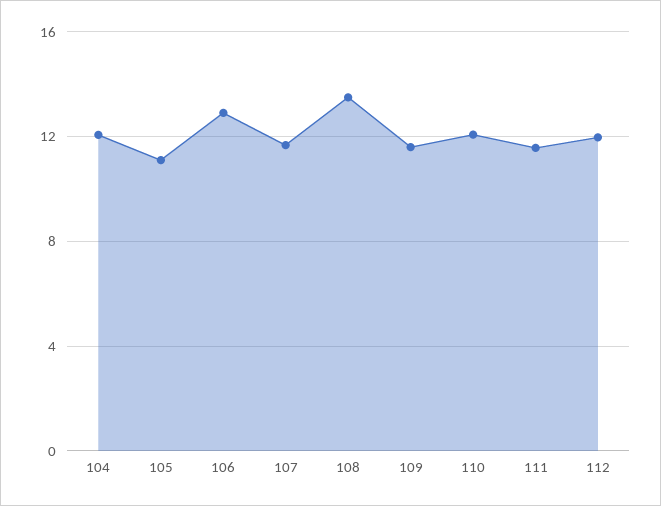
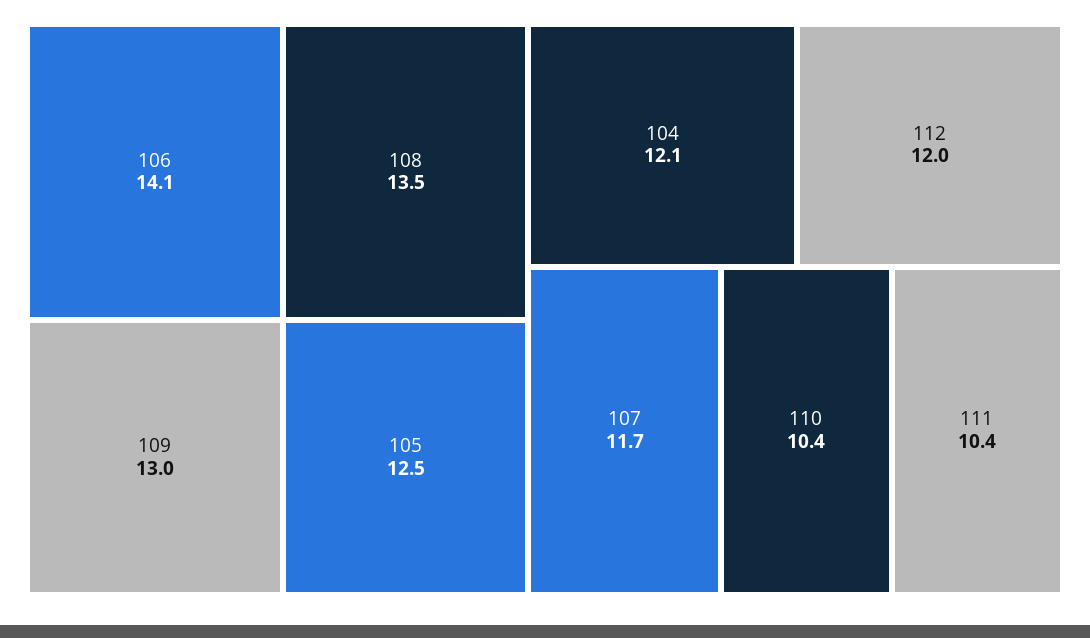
  {
    "104": 12.1,
-   "105": 11,
+   "105": 12.5,
-   "106": 13,
+   "106": 14.1,
    "107": 11.7,
    "108": 13.5,
-   "109": 11.5,
+   "109": 13,
-   "110": 12,
+   "110": 10.4,
-   "111": 11.5,
+   "111": 10.4,
    "112": 12
  }

